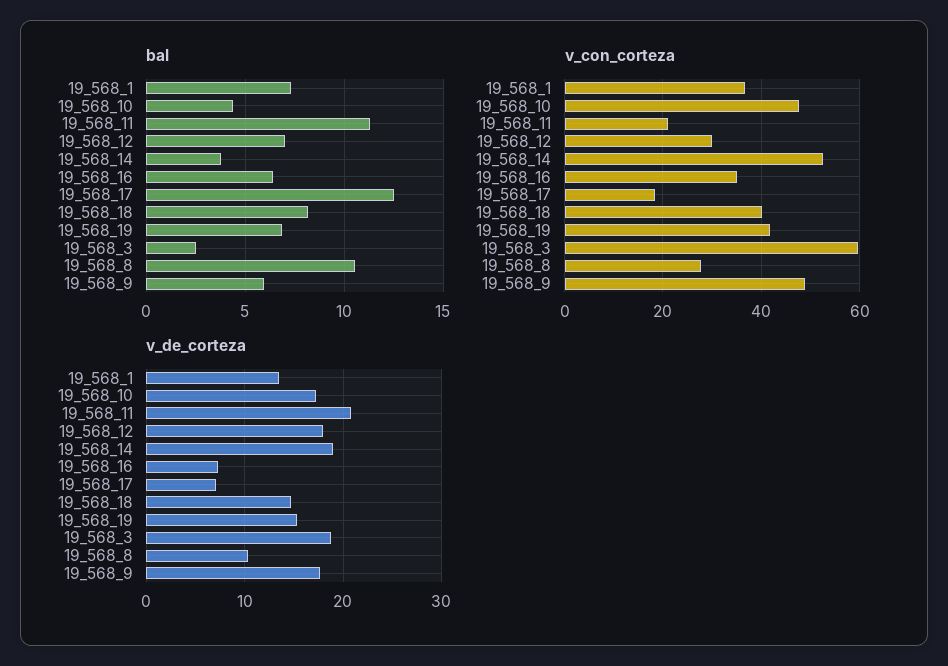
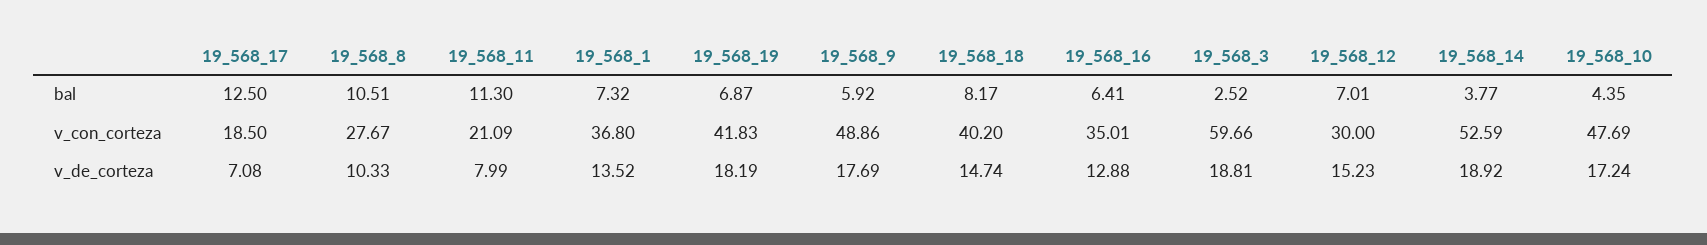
  {
    "bal": {
      "19_568_1": 7.32,
      "19_568_10": 4.35,
      "19_568_11": 11.3,
      "19_568_12": 7.01,
      "19_568_14": 3.77,
      "19_568_16": 6.41,
      "19_568_17": 12.5,
      "19_568_18": 8.17,
      "19_568_19": 6.87,
      "19_568_3": 2.52,
      "19_568_8": 10.51,
      "19_568_9": 5.92
    },
    "v_con_corteza": {
      "19_568_1": 36.8,
      "19_568_10": 47.69,
      "19_568_11": 21.09,
      "19_568_12": 30,
      "19_568_14": 52.59,
      "19_568_16": 35.01,
      "19_568_17": 18.5,
      "19_568_18": 40.2,
      "19_568_19": 41.83,
      "19_568_3": 59.66,
      "19_568_8": 27.67,
      "19_568_9": 48.86
    },
    "v_de_corteza": {
      "19_568_1": 13.52,
      "19_568_10": 17.24,
-     "19_568_11": 21,
+     "19_568_11": 7.99,
-     "19_568_12": 18,
+     "19_568_12": 15.23,
      "19_568_14": 18.92,
-     "19_568_16": 7,
+     "19_568_16": 12.88,
      "19_568_17": 7.08,
      "19_568_18": 14.74,
-     "19_568_19": 15,
+     "19_568_19": 18.19,
      "19_568_3": 18.81,
      "19_568_8": 10.33,
      "19_568_9": 17.69
    }
  }

